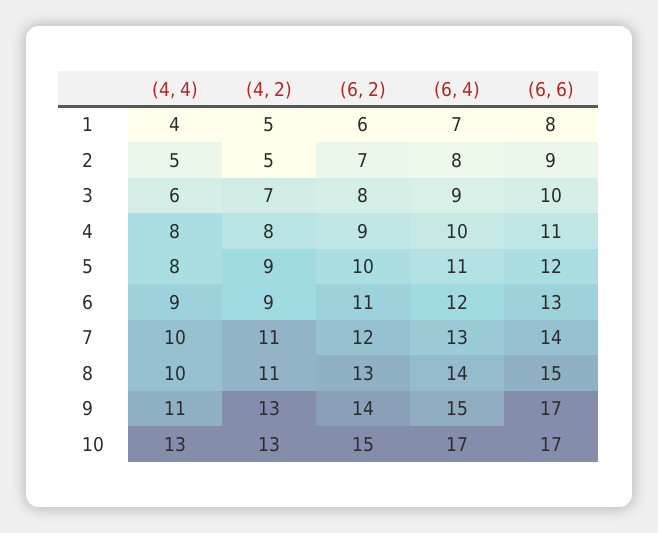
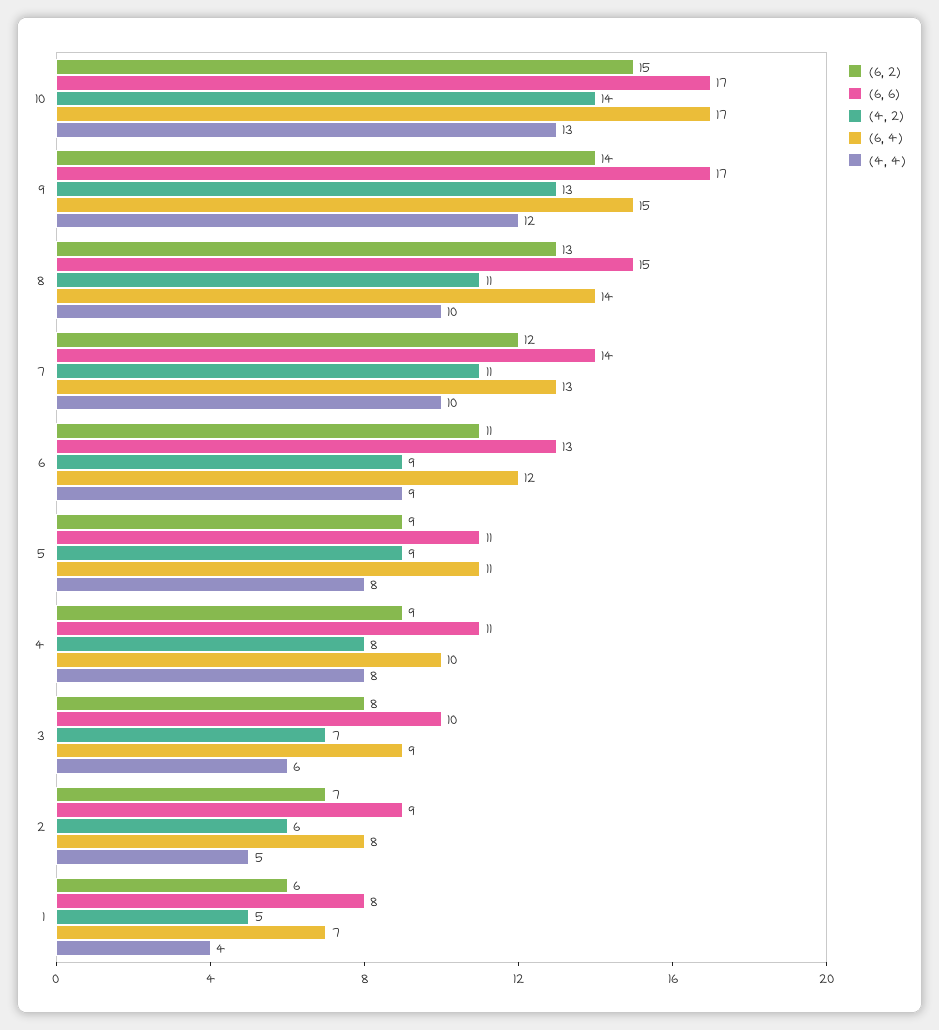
  {
    "(4, 4)": {
      "1": 4,
      "2": 5,
      "3": 6,
      "4": 8,
      "5": 8,
      "6": 9,
      "7": 10,
      "8": 10,
-     "9": 11,
+     "9": 12,
      "10": 13
    },
    "(4, 2)": {
      "1": 5,
-     "2": 5,
+     "2": 6,
      "3": 7,
      "4": 8,
      "5": 9,
      "6": 9,
      "7": 11,
      "8": 11,
      "9": 13,
-     "10": 13
+     "10": 14
    },
    "(6, 2)": {
      "1": 6,
      "2": 7,
      "3": 8,
      "4": 9,
-     "5": 10,
+     "5": 9,
      "6": 11,
      "7": 12,
      "8": 13,
      "9": 14,
      "10": 15
    },
    "(6, 4)": {
      "1": 7,
      "2": 8,
      "3": 9,
      "4": 10,
      "5": 11,
      "6": 12,
      "7": 13,
      "8": 14,
      "9": 15,
      "10": 17
    },
    "(6, 6)": {
      "1": 8,
      "2": 9,
      "3": 10,
      "4": 11,
-     "5": 12,
+     "5": 11,
      "6": 13,
      "7": 14,
      "8": 15,
      "9": 17,
      "10": 17
    }
  }

